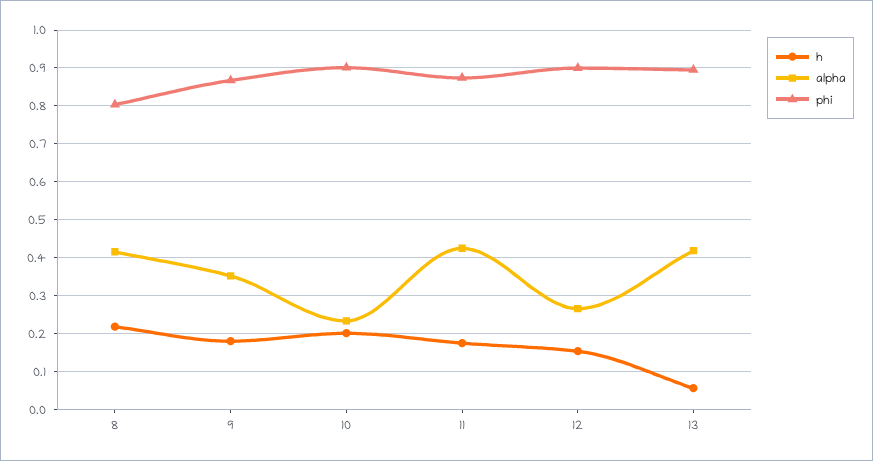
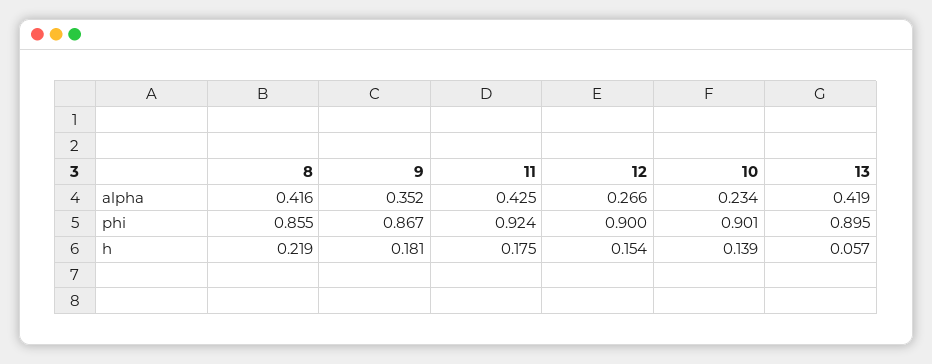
  {
    "h": {
      "8": 0.219,
      "9": 0.181,
-     "10": 0.2,
+     "10": 0.139,
      "11": 0.175,
      "12": 0.154,
      "13": 0.057
    },
    "alpha": {
      "8": 0.416,
      "9": 0.352,
      "10": 0.234,
      "11": 0.425,
      "12": 0.266,
      "13": 0.419
    },
    "phi": {
-     "8": 0.8,
+     "8": 0.855,
      "9": 0.867,
      "10": 0.901,
-     "11": 0.88,
+     "11": 0.924,
      "12": 0.9,
      "13": 0.895
    }
  }

